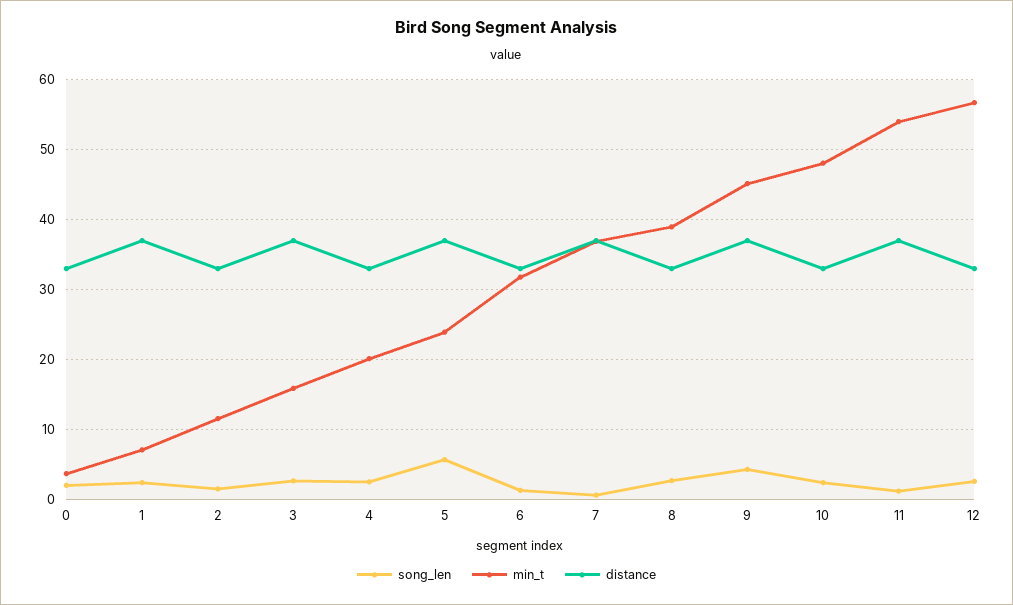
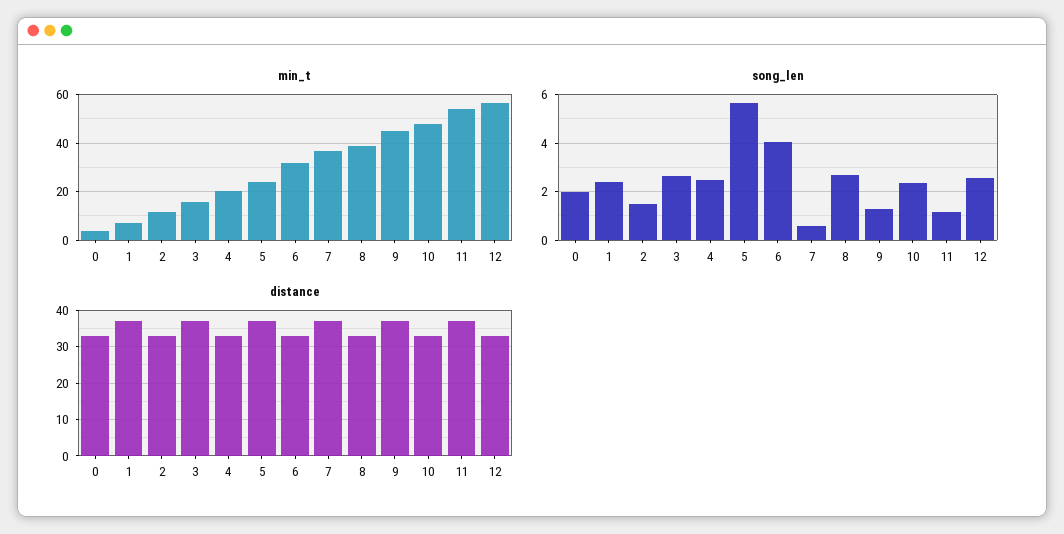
  {
    "song_len": {
      "0": 2,
      "1": 2.5,
      "2": 1.5,
      "3": 2.75,
      "4": 2.5,
      "5": 5.75,
-     "6": 1,
+     "6": 4,
      "7": 0.5,
      "8": 2.75,
-     "9": 4,
+     "9": 1.25,
      "10": 2.5,
      "11": 1.25,
      "12": 2.5
    },
    "min_t": {
      "0": 4,
      "1": 7,
      "2": 12,
      "3": 16,
      "4": 20,
      "5": 24,
      "6": 32,
      "7": 37,
      "8": 39,
      "9": 45,
      "10": 48,
      "11": 54,
      "12": 57
    },
    "distance": {
      "0": 33,
      "1": 37,
      "2": 33,
      "3": 37,
      "4": 33,
      "5": 37,
      "6": 33,
      "7": 37,
      "8": 33,
      "9": 37,
      "10": 33,
      "11": 37,
      "12": 33
    }
  }

